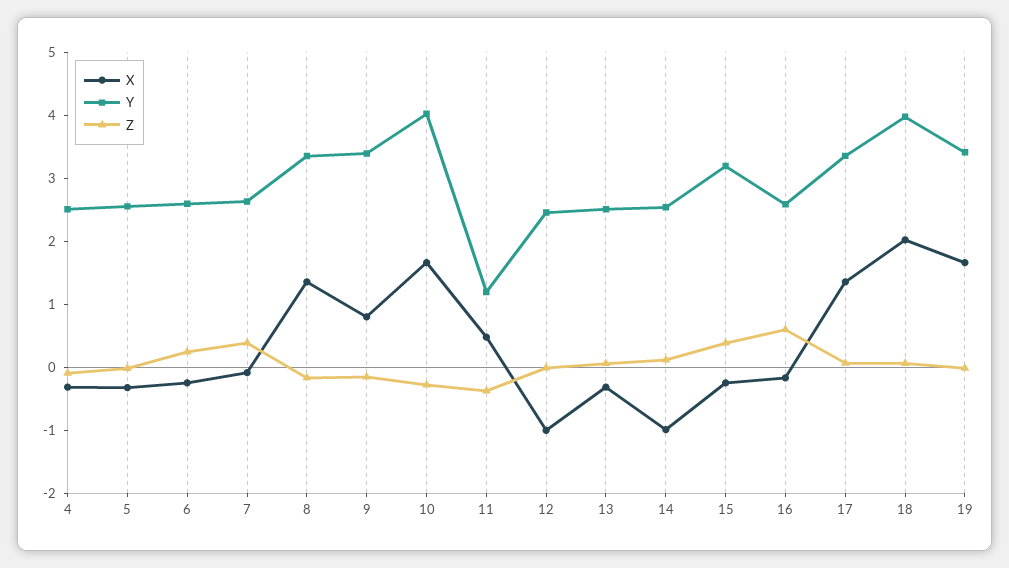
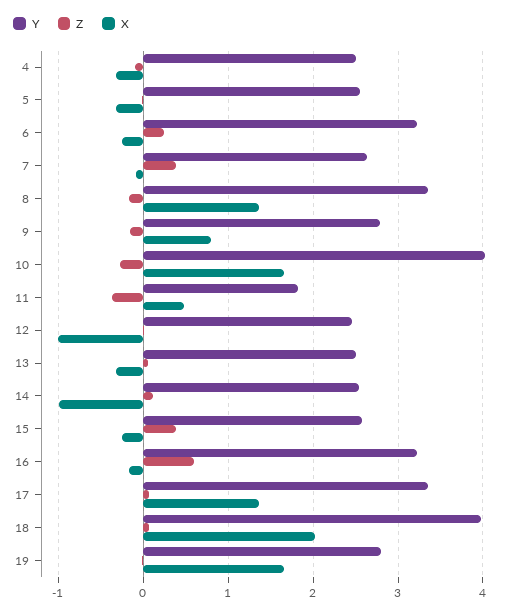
  {
    "X": {
      "4": -0.3,
      "5": -0.3,
      "6": -0.2,
      "7": -0.1,
      "8": 1.4,
      "9": 0.8,
      "10": 1.7,
      "11": 0.5,
      "12": -1,
      "13": -0.3,
      "14": -1,
      "15": -0.2,
      "16": -0.2,
      "17": 1.4,
      "18": 2,
      "19": 1.7
    },
    "Y": {
      "4": 2.5,
      "5": 2.6,
-     "6": 2.6,
+     "6": 3.2,
      "7": 2.6,
      "8": 3.4,
-     "9": 3.4,
+     "9": 2.8,
      "10": 4,
-     "11": 1.2,
+     "11": 1.8,
      "12": 2.5,
      "13": 2.5,
      "14": 2.5,
-     "15": 3.2,
+     "15": 2.6,
-     "16": 2.6,
+     "16": 3.2,
      "17": 3.4,
      "18": 4,
-     "19": 3.4
+     "19": 2.8
    },
    "Z": {
      "4": -0.1,
      "5": 0,
      "6": 0.2,
      "7": 0.4,
      "8": -0.2,
      "9": -0.2,
      "10": -0.3,
      "11": -0.4,
      "12": 0,
      "13": 0.1,
      "14": 0.1,
      "15": 0.4,
      "16": 0.6,
      "17": 0.1,
      "18": 0.1,
      "19": 0
    }
  }

